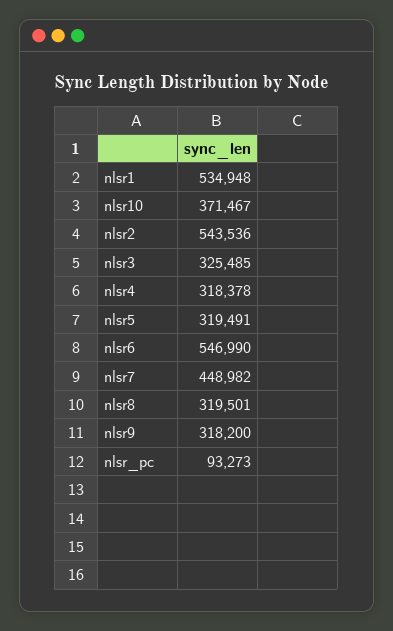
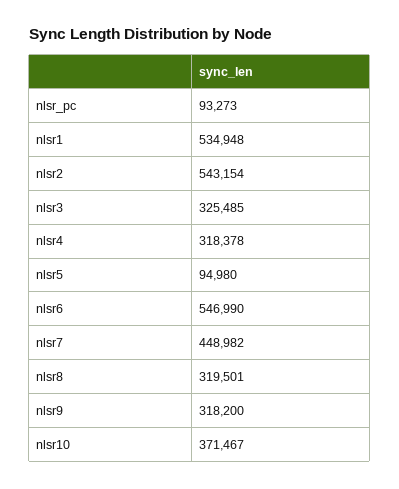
  {
    "nlsr1": 534948,
    "nlsr10": 371467,
-   "nlsr2": 543536,
+   "nlsr2": 543154,
    "nlsr3": 325485,
    "nlsr4": 318378,
-   "nlsr5": 319491,
+   "nlsr5": 94980,
    "nlsr6": 546990,
    "nlsr7": 448982,
    "nlsr8": 319501,
    "nlsr9": 318200,
    "nlsr_pc": 93273
  }

